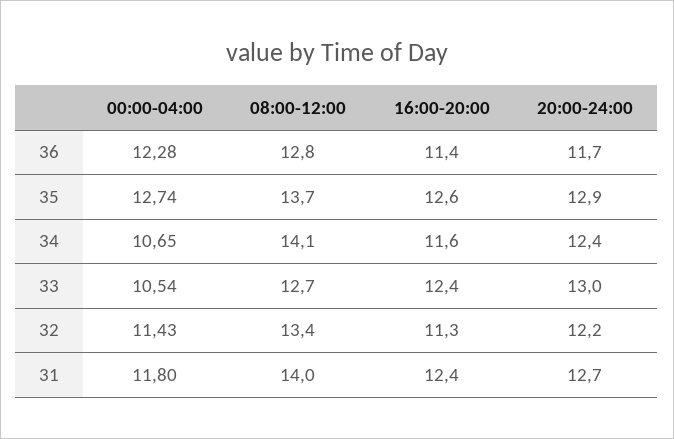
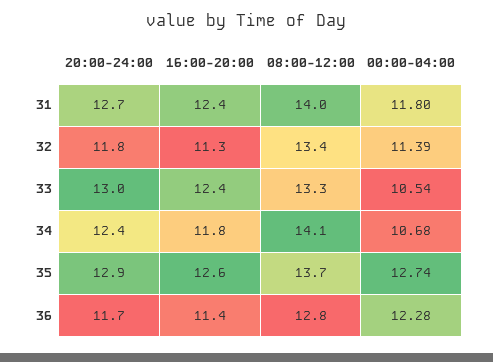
  {
    "00:00-04:00": {
      "36": 12.28,
      "35": 12.74,
-     "34": 10.65,
+     "34": 10.68,
      "33": 10.54,
-     "32": 11.43,
+     "32": 11.39,
      "31": 11.8
    },
    "08:00-12:00": {
      "36": 12.8,
      "35": 13.7,
      "34": 14.1,
-     "33": 12.7,
+     "33": 13.3,
      "32": 13.4,
      "31": 14
    },
    "16:00-20:00": {
      "36": 11.4,
      "35": 12.6,
-     "34": 11.6,
+     "34": 11.8,
      "33": 12.4,
      "32": 11.3,
      "31": 12.4
    },
    "20:00-24:00": {
      "36": 11.7,
      "35": 12.9,
      "34": 12.4,
      "33": 13,
-     "32": 12.2,
+     "32": 11.8,
      "31": 12.7
    }
  }

